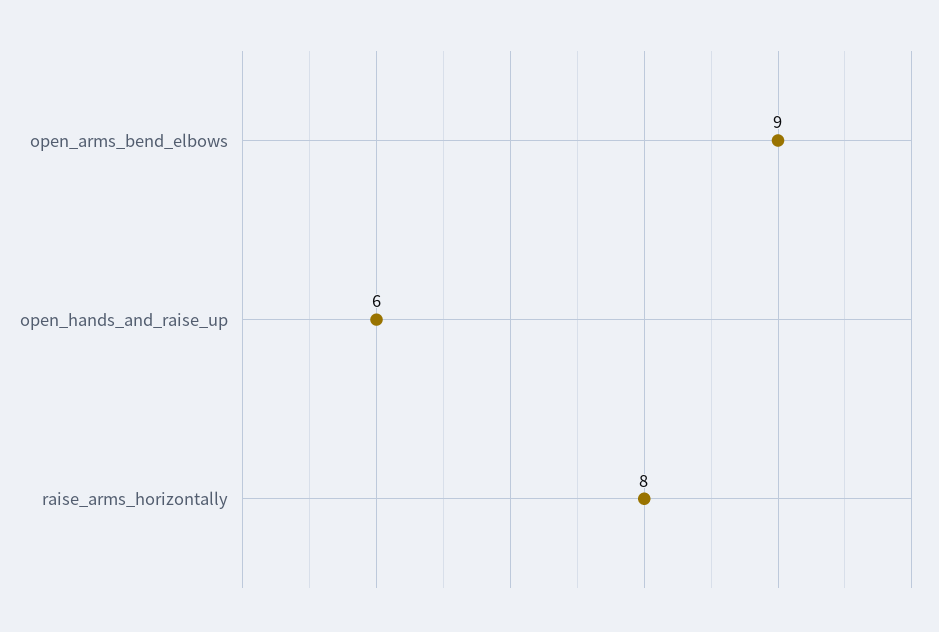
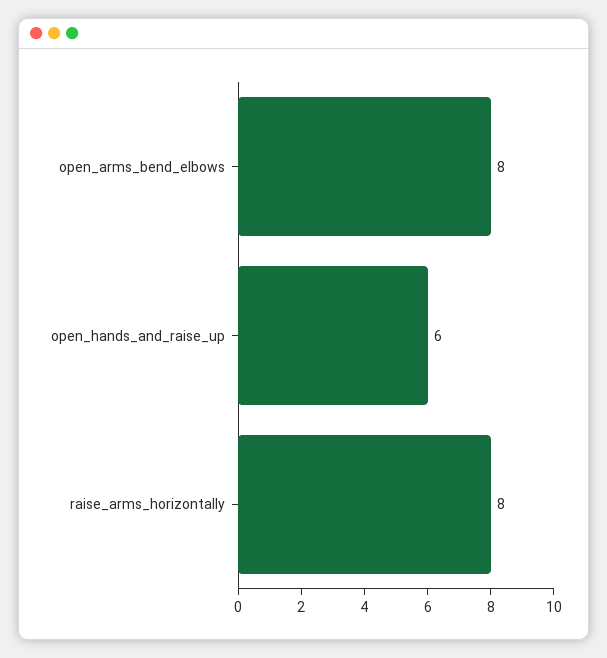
  {
-   "open_arms_bend_elbows": 9,
+   "open_arms_bend_elbows": 8,
    "open_hands_and_raise_up": 6,
    "raise_arms_horizontally": 8
  }

